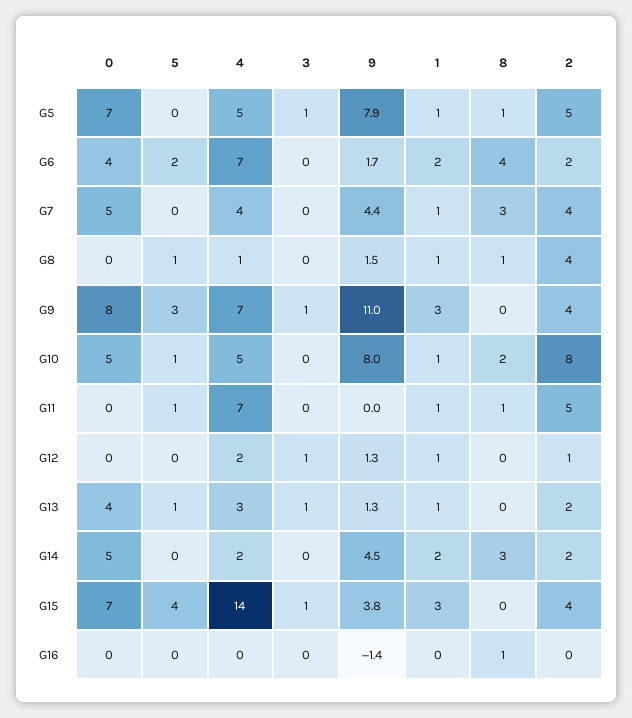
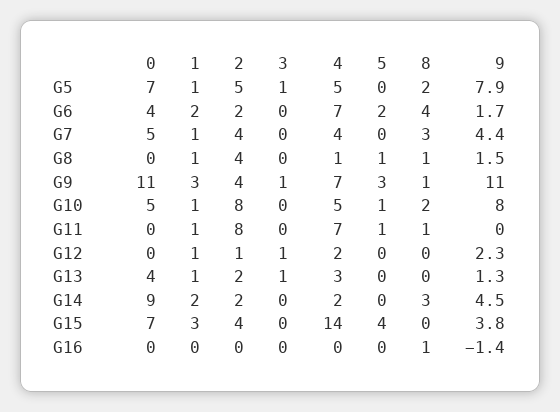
  {
    "0": {
      "G5": 7,
      "G6": 4,
      "G7": 5,
      "G8": 0,
-     "G9": 8,
+     "G9": 11,
      "G10": 5,
      "G11": 0,
      "G12": 0,
      "G13": 4,
-     "G14": 5,
+     "G14": 9,
      "G15": 7,
      "G16": 0
    },
    "5": {
      "G5": 0,
      "G6": 2,
      "G7": 0,
      "G8": 1,
      "G9": 3,
      "G10": 1,
      "G11": 1,
      "G12": 0,
-     "G13": 1,
+     "G13": 0,
      "G14": 0,
      "G15": 4,
      "G16": 0
    },
    "4": {
      "G5": 5,
      "G6": 7,
      "G7": 4,
      "G8": 1,
      "G9": 7,
      "G10": 5,
      "G11": 7,
      "G12": 2,
      "G13": 3,
      "G14": 2,
      "G15": 14,
      "G16": 0
    },
    "3": {
      "G5": 1,
      "G6": 0,
      "G7": 0,
      "G8": 0,
      "G9": 1,
      "G10": 0,
      "G11": 0,
      "G12": 1,
      "G13": 1,
      "G14": 0,
-     "G15": 1,
+     "G15": 0,
      "G16": 0
    },
    "9": {
      "G5": 7.9,
      "G6": 1.7,
      "G7": 4.4,
      "G8": 1.5,
      "G9": 11,
      "G10": 8,
      "G11": 0,
-     "G12": 1.3,
+     "G12": 2.3,
      "G13": 1.3,
      "G14": 4.5,
      "G15": 3.8,
      "G16": -1.4
    },
    "1": {
      "G5": 1,
      "G6": 2,
      "G7": 1,
      "G8": 1,
      "G9": 3,
      "G10": 1,
      "G11": 1,
      "G12": 1,
      "G13": 1,
      "G14": 2,
      "G15": 3,
      "G16": 0
    },
    "8": {
-     "G5": 1,
+     "G5": 2,
      "G6": 4,
      "G7": 3,
      "G8": 1,
-     "G9": 0,
+     "G9": 1,
      "G10": 2,
      "G11": 1,
      "G12": 0,
      "G13": 0,
      "G14": 3,
      "G15": 0,
      "G16": 1
    },
    "2": {
      "G5": 5,
      "G6": 2,
      "G7": 4,
      "G8": 4,
      "G9": 4,
      "G10": 8,
-     "G11": 5,
+     "G11": 8,
      "G12": 1,
      "G13": 2,
      "G14": 2,
      "G15": 4,
      "G16": 0
    }
  }

